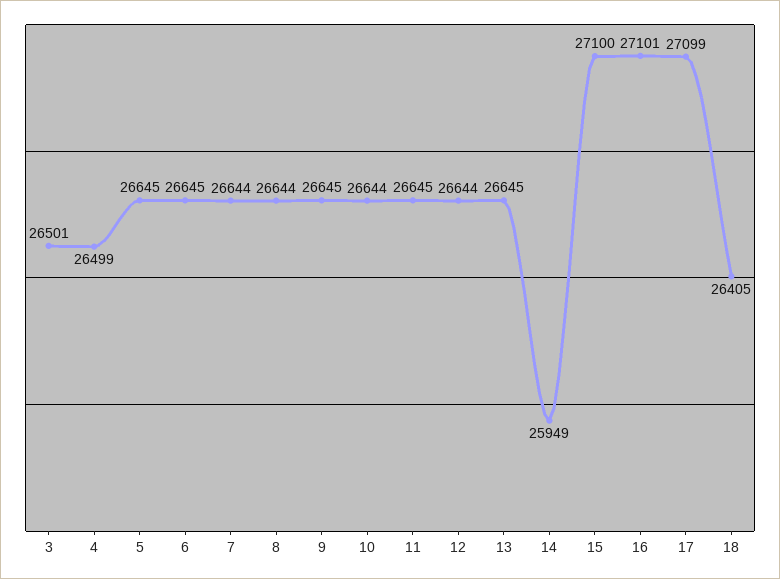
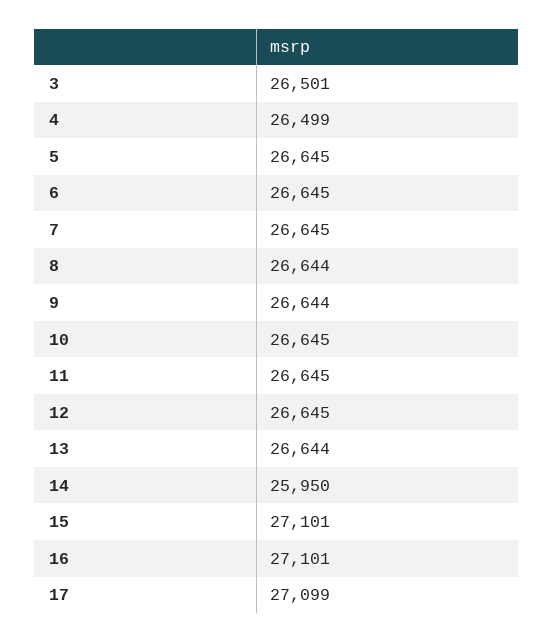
  {
    "3": 26501,
    "4": 26499,
    "5": 26645,
    "6": 26645,
-   "7": 26644,
+   "7": 26645,
    "8": 26644,
-   "9": 26645,
+   "9": 26644,
-   "10": 26644,
+   "10": 26645,
    "11": 26645,
-   "12": 26644,
+   "12": 26645,
-   "13": 26645,
+   "13": 26644,
-   "14": 25949,
+   "14": 25950,
-   "15": 27100,
+   "15": 27101,
    "16": 27101,
-   "17": 27099,
+   "17": 27099
-   "18": 26405
  }

